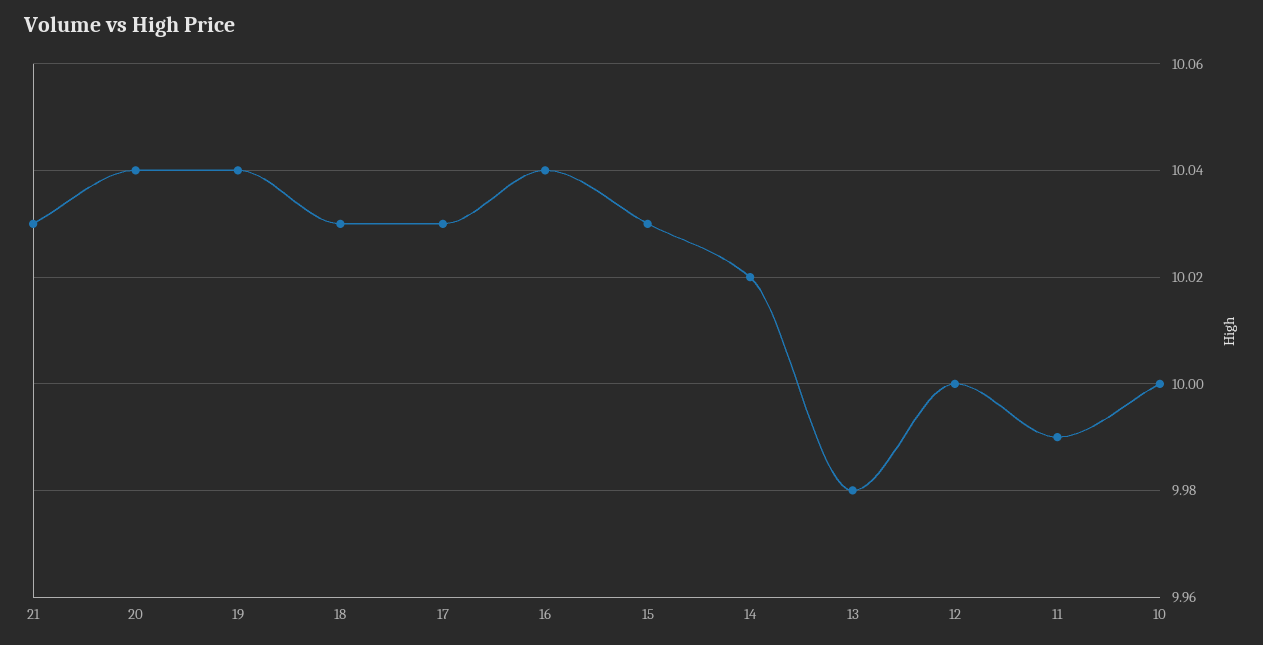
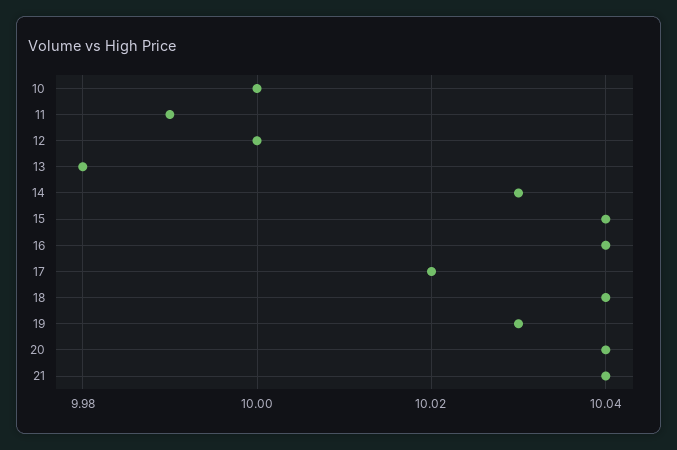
  {
-   "21": 10.03,
+   "21": 10.04,
    "20": 10.04,
-   "19": 10.04,
+   "19": 10.03,
-   "18": 10.03,
+   "18": 10.04,
-   "17": 10.03,
+   "17": 10.02,
    "16": 10.04,
-   "15": 10.03,
+   "15": 10.04,
-   "14": 10.02,
+   "14": 10.03,
    "13": 9.98,
    "12": 10,
    "11": 9.99,
    "10": 10
  }

